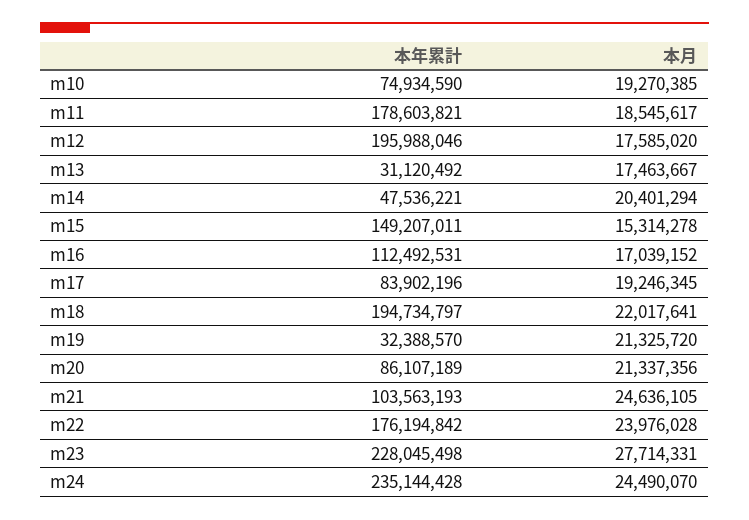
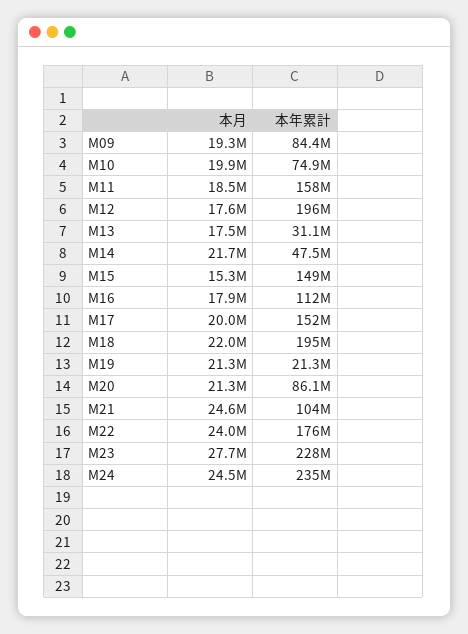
  {
    "本年累計": {
      "m10": 74934590,
-     "m11": 178603821,
+     "m11": 158000000,
      "m12": 195988046,
      "m13": 31120492,
      "m14": 47536221,
      "m15": 149207011,
      "m16": 112492531,
-     "m17": 83902196,
+     "m17": 152000000,
      "m18": 194734797,
-     "m19": 32388570,
+     "m19": 21300000,
      "m20": 86107189,
      "m21": 103563193,
      "m22": 176194842,
      "m23": 228045498,
-     "m24": 235144428
+     "m24": 235144428,
+     "M09": 84400000
    },
    "本月": {
-     "m10": 19270385,
+     "m10": 19900000,
      "m11": 18545617,
      "m12": 17585020,
      "m13": 17463667,
-     "m14": 20401294,
+     "m14": 21700000,
      "m15": 15314278,
-     "m16": 17039152,
+     "m16": 17900000,
-     "m17": 19246345,
+     "m17": 20000000,
      "m18": 22017641,
      "m19": 21325720,
      "m20": 21337356,
      "m21": 24636105,
      "m22": 23976028,
      "m23": 27714331,
-     "m24": 24490070
+     "m24": 24490070,
+     "M09": 19300000
    }
  }

